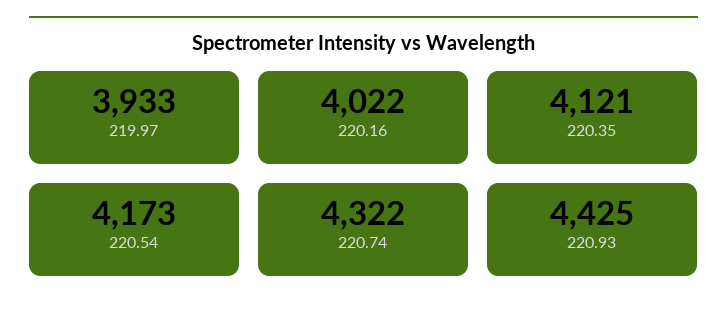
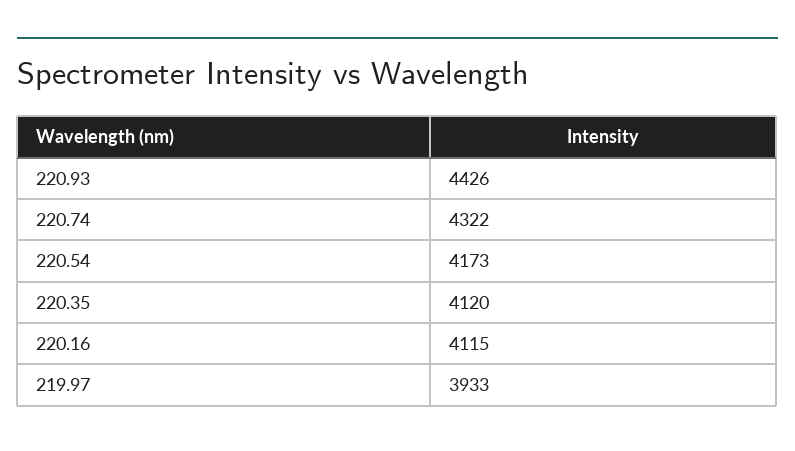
  {
    "219.97": 3933,
-   "220.16": 4022,
+   "220.16": 4115,
-   "220.35": 4121,
+   "220.35": 4120,
    "220.54": 4173,
    "220.74": 4322,
-   "220.93": 4425
+   "220.93": 4426
  }

